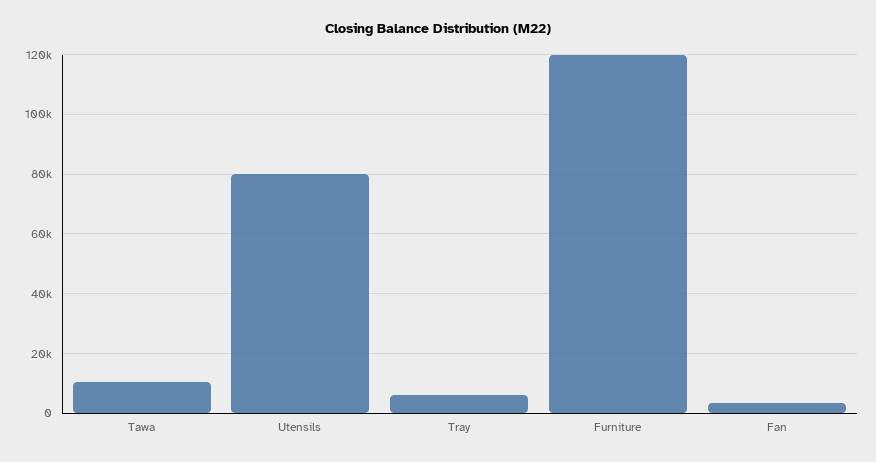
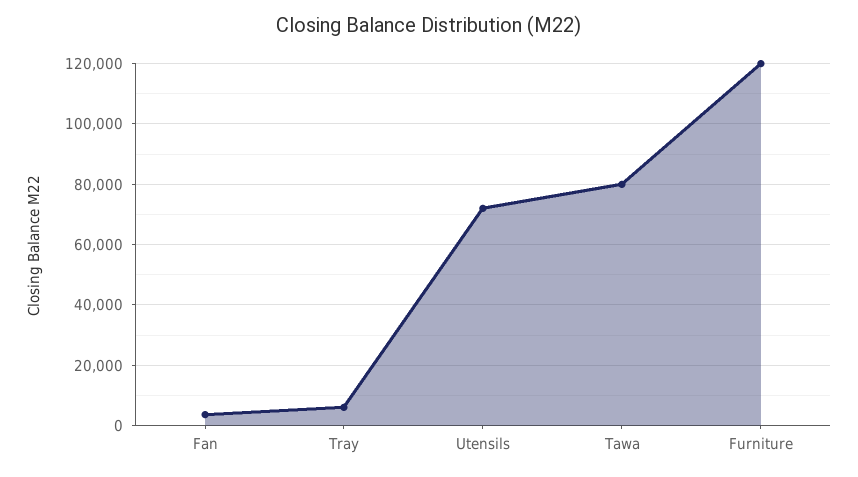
  {
-   "Tawa": 10000,
+   "Tawa": 80000,
-   "Utensils": 80000,
+   "Utensils": 72000,
    "Tray": 6000,
    "Furniture": 120000,
    "Fan": 4000
  }

